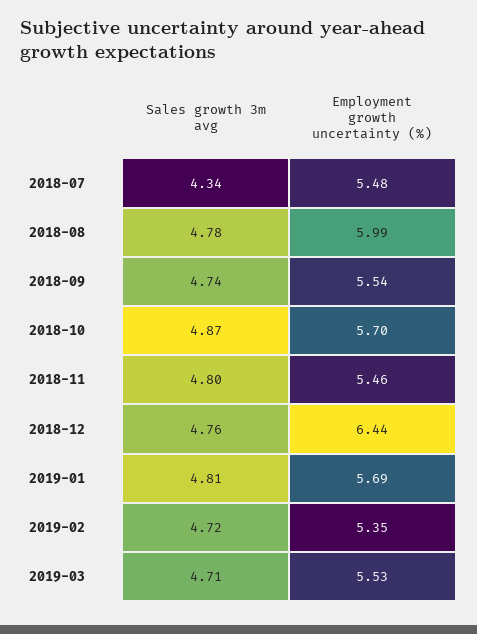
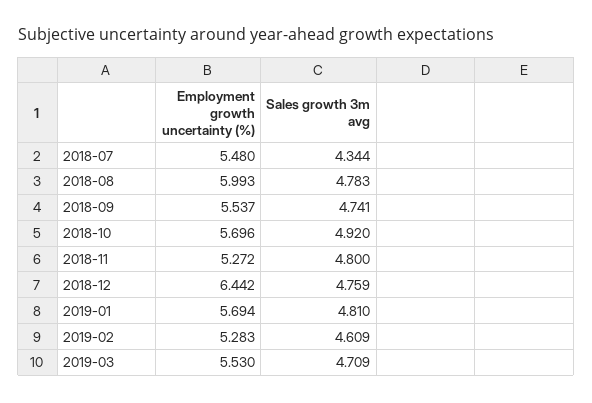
  {
    "Sales growth 3m avg": {
      "2018-07": 4.344,
      "2018-08": 4.783,
      "2018-09": 4.741,
-     "2018-10": 4.87,
+     "2018-10": 4.92,
      "2018-11": 4.8,
      "2018-12": 4.759,
      "2019-01": 4.81,
-     "2019-02": 4.72,
+     "2019-02": 4.609,
      "2019-03": 4.709
    },
    "Employment growth uncertainty (%)": {
      "2018-07": 5.48,
      "2018-08": 5.993,
      "2018-09": 5.537,
      "2018-10": 5.696,
-     "2018-11": 5.46,
+     "2018-11": 5.272,
      "2018-12": 6.442,
      "2019-01": 5.694,
-     "2019-02": 5.35,
+     "2019-02": 5.283,
      "2019-03": 5.53
    }
  }

